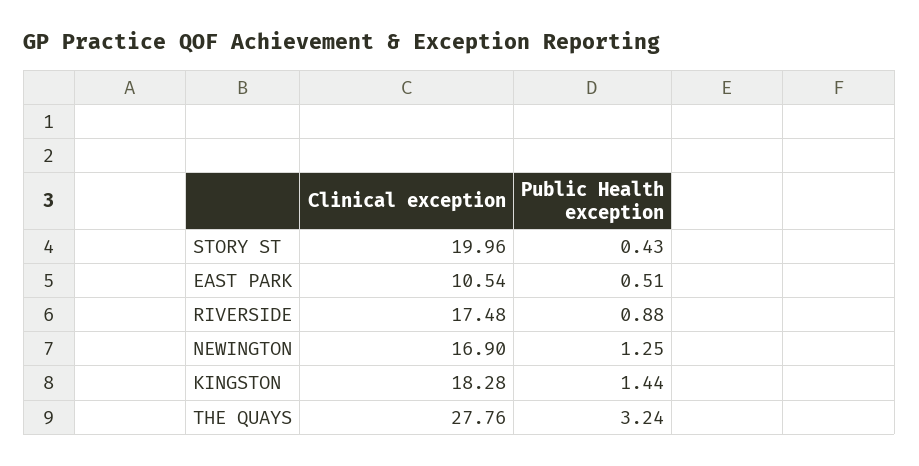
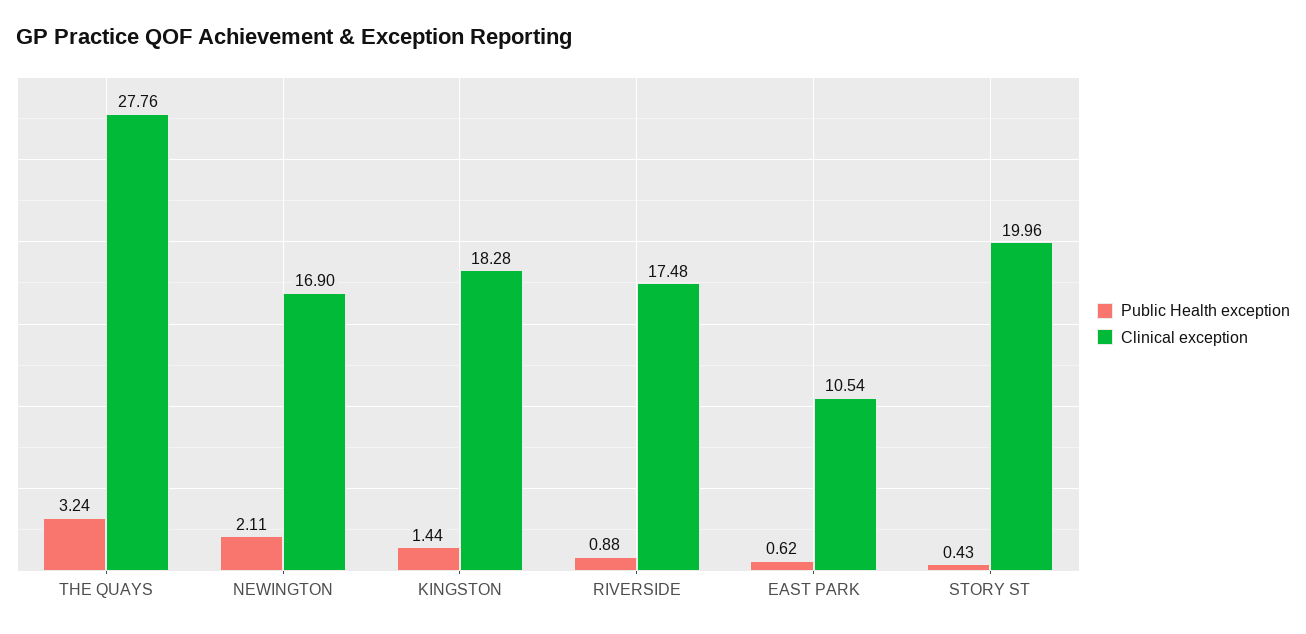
  {
    "Clinical exception": {
      "STORY ST": 19.96,
      "EAST PARK": 10.54,
      "RIVERSIDE": 17.48,
      "NEWINGTON": 16.9,
      "KINGSTON": 18.28,
      "THE QUAYS": 27.76
    },
    "Public Health exception": {
      "STORY ST": 0.43,
-     "EAST PARK": 0.51,
+     "EAST PARK": 0.62,
      "RIVERSIDE": 0.88,
-     "NEWINGTON": 1.25,
+     "NEWINGTON": 2.11,
      "KINGSTON": 1.44,
      "THE QUAYS": 3.24
    }
  }

